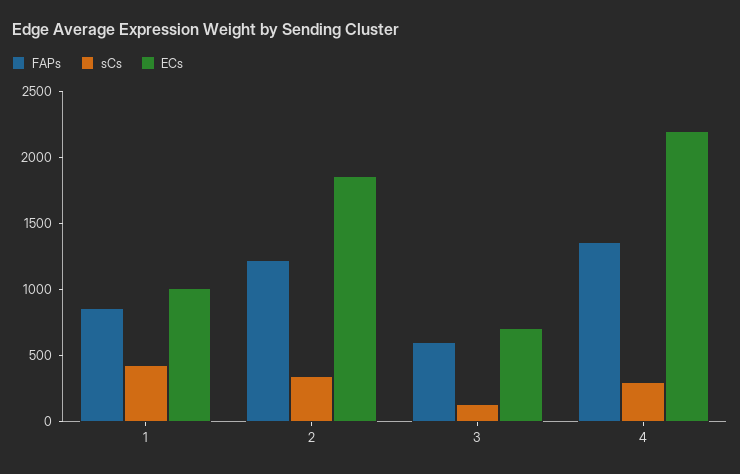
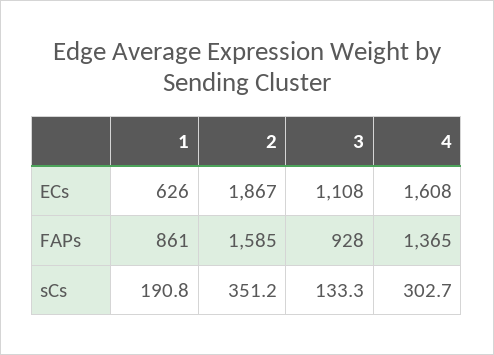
  {
    "FAPs": {
      "1": 861,
-     "2": 1200,
+     "2": 1585,
-     "3": 600,
+     "3": 928,
      "4": 1365
    },
    "sCs": {
-     "1": 400,
+     "1": 190.8,
      "2": 351.2,
      "3": 133.3,
      "4": 302.7
    },
    "ECs": {
-     "1": 1000,
+     "1": 626,
      "2": 1867,
-     "3": 700,
+     "3": 1108,
-     "4": 2200
+     "4": 1608
    }
  }

